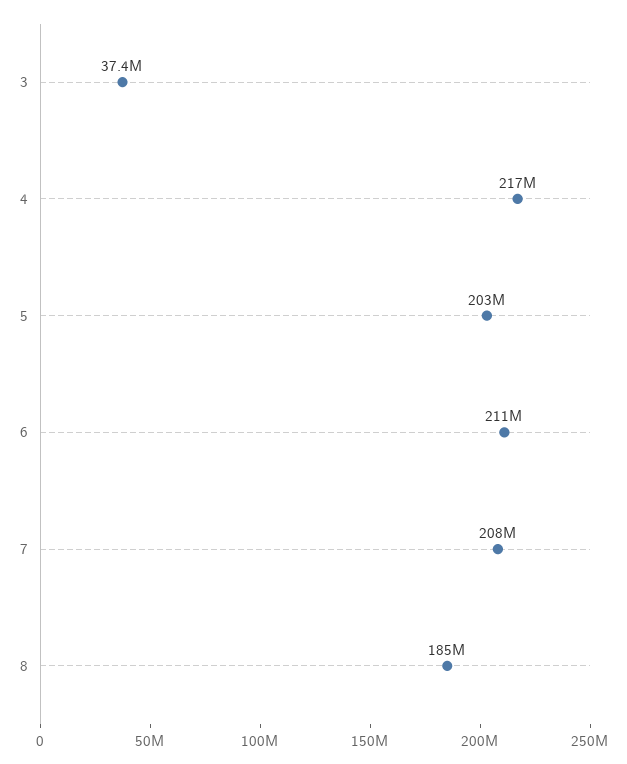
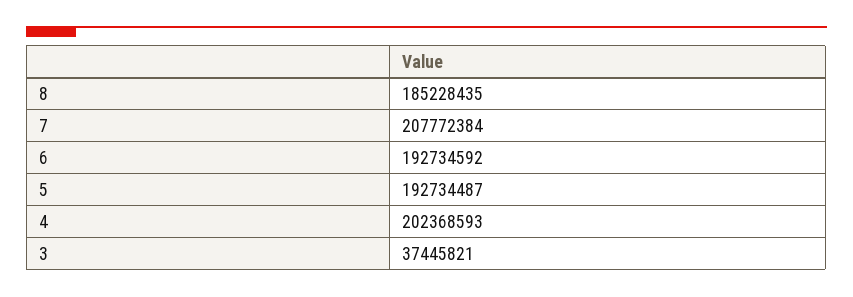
  {
    "3": 37445821,
-   "4": 217000000,
+   "4": 202368593,
-   "5": 203000000,
+   "5": 192734487,
-   "6": 211000000,
+   "6": 192734592,
    "7": 207772384,
    "8": 185228435
  }

